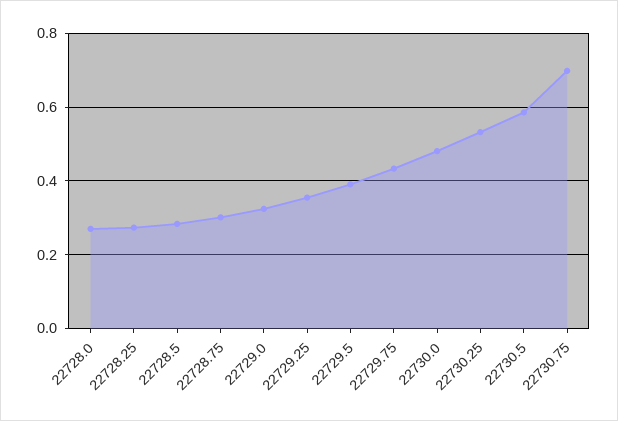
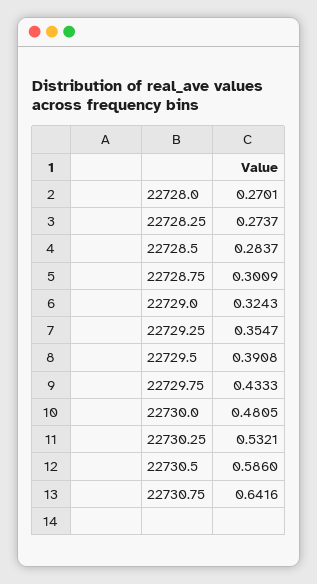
  {
    "22728.0": 0.2701,
    "22728.25": 0.2737,
    "22728.5": 0.2837,
    "22728.75": 0.3009,
    "22729.0": 0.3243,
    "22729.25": 0.3547,
    "22729.5": 0.3908,
    "22729.75": 0.4333,
    "22730.0": 0.4805,
    "22730.25": 0.5321,
    "22730.5": 0.586,
-   "22730.75": 0.7
+   "22730.75": 0.6416
  }

